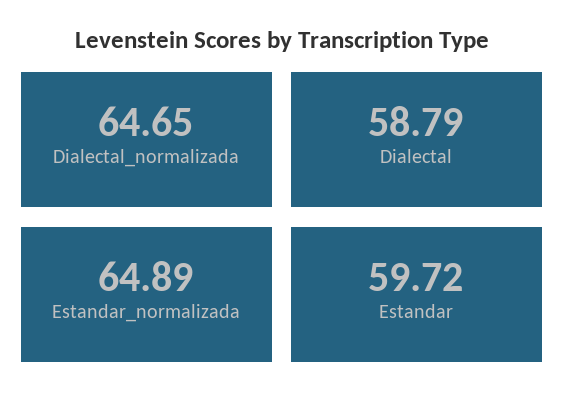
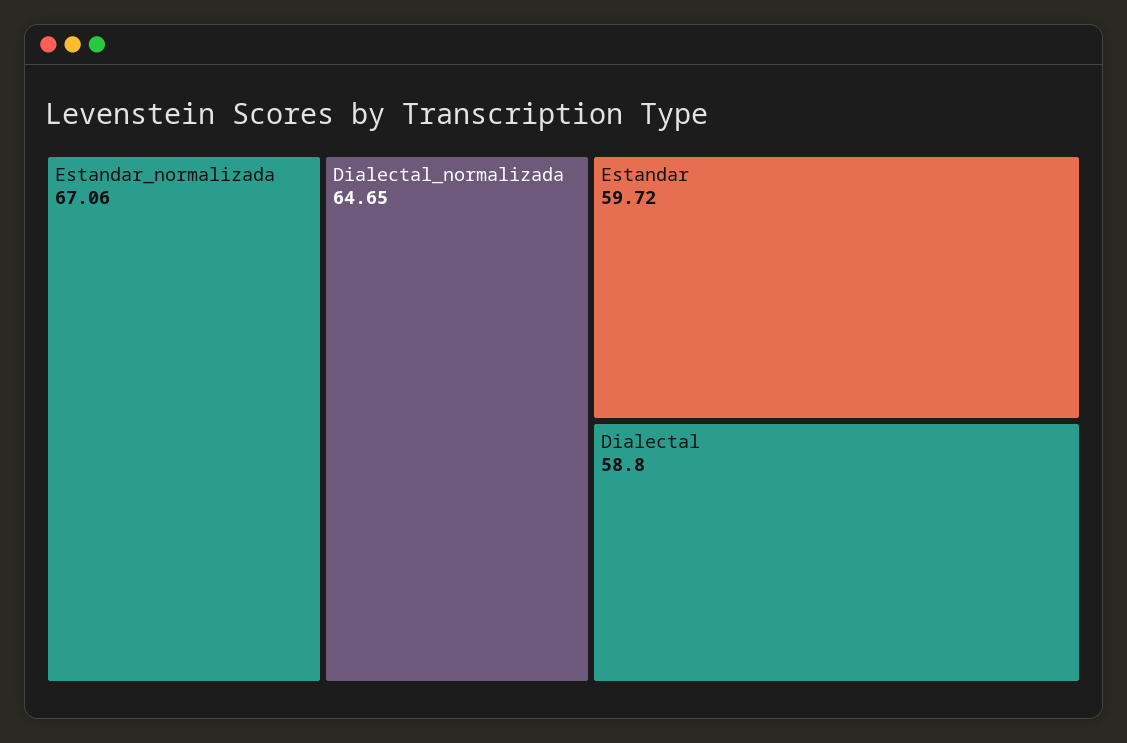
  {
    "Dialectal_normalizada": 64.65,
-   "Dialectal": 58.79,
+   "Dialectal": 58.8,
-   "Estandar_normalizada": 64.89,
+   "Estandar_normalizada": 67.06,
    "Estandar": 59.72
  }

